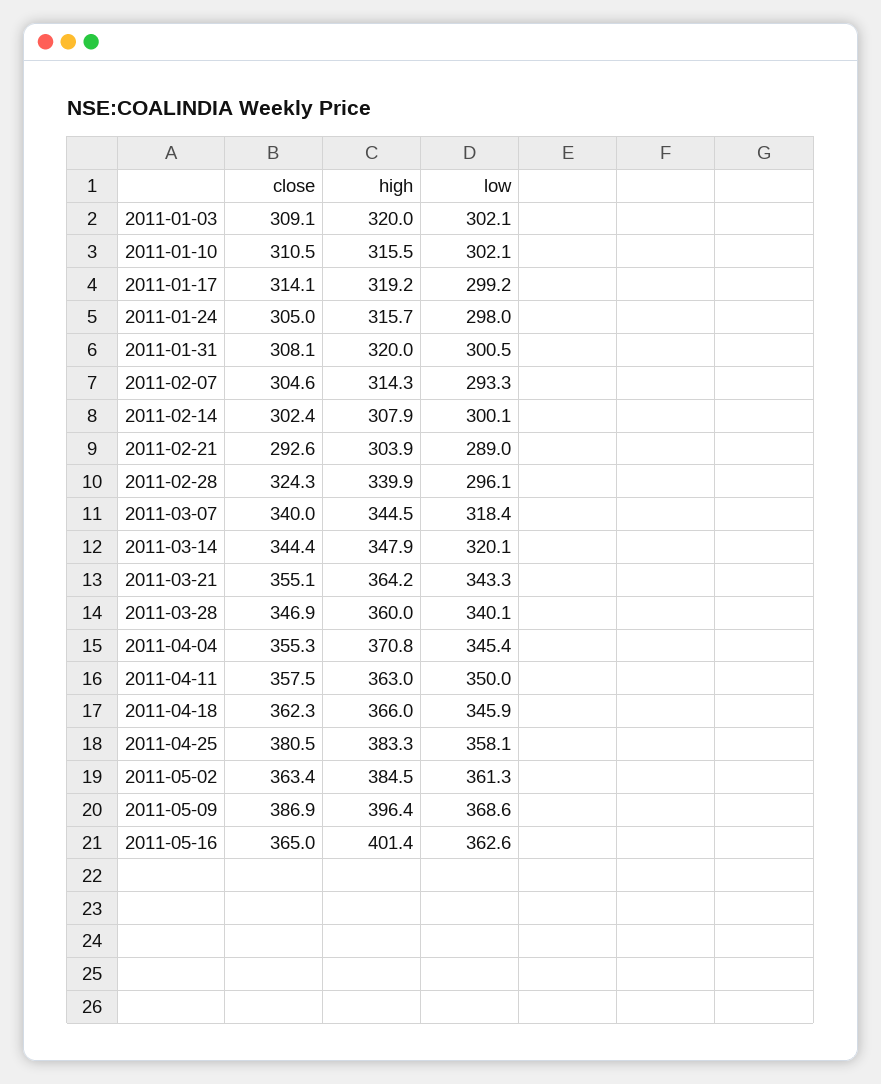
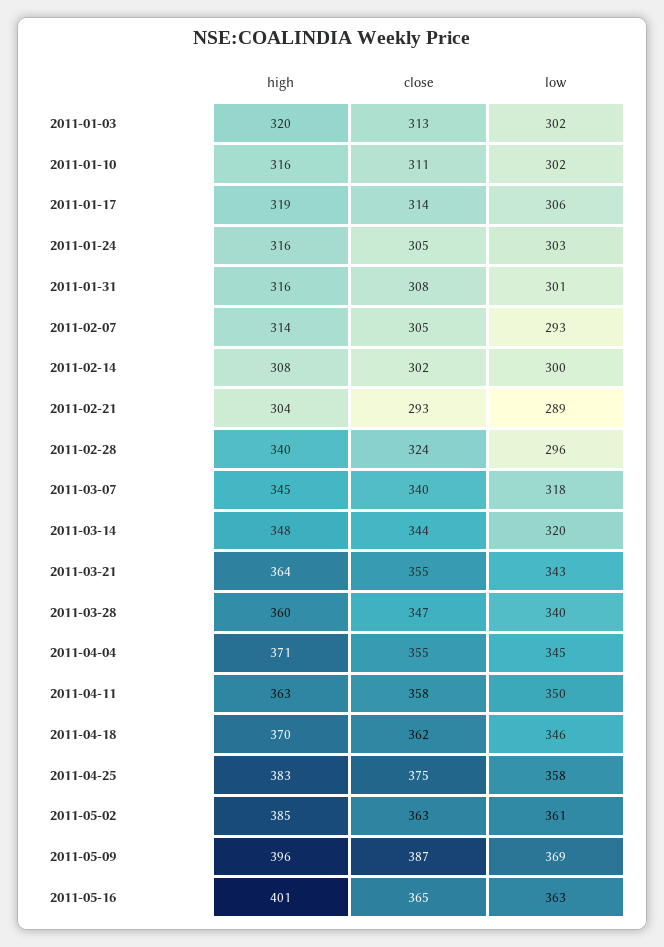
  {
    "close": {
-     "2011-01-03": 309.1,
+     "2011-01-03": 313,
      "2011-01-10": 310.5,
      "2011-01-17": 314.1,
      "2011-01-24": 305,
      "2011-01-31": 308.1,
      "2011-02-07": 304.6,
      "2011-02-14": 302.4,
      "2011-02-21": 292.6,
      "2011-02-28": 324.3,
      "2011-03-07": 340,
      "2011-03-14": 344.4,
      "2011-03-21": 355.1,
      "2011-03-28": 346.9,
      "2011-04-04": 355.3,
      "2011-04-11": 357.5,
      "2011-04-18": 362.3,
-     "2011-04-25": 380.5,
+     "2011-04-25": 375,
      "2011-05-02": 363.4,
      "2011-05-09": 386.9,
      "2011-05-16": 365
    },
    "high": {
      "2011-01-03": 320,
      "2011-01-10": 315.5,
      "2011-01-17": 319.2,
      "2011-01-24": 315.7,
-     "2011-01-31": 320,
+     "2011-01-31": 316,
      "2011-02-07": 314.3,
      "2011-02-14": 307.9,
      "2011-02-21": 303.9,
      "2011-02-28": 339.9,
      "2011-03-07": 344.5,
      "2011-03-14": 347.9,
      "2011-03-21": 364.2,
      "2011-03-28": 360,
      "2011-04-04": 370.8,
      "2011-04-11": 363,
-     "2011-04-18": 366,
+     "2011-04-18": 370,
      "2011-04-25": 383.3,
      "2011-05-02": 384.5,
      "2011-05-09": 396.4,
      "2011-05-16": 401.4
    },
    "low": {
      "2011-01-03": 302.1,
      "2011-01-10": 302.1,
-     "2011-01-17": 299.2,
+     "2011-01-17": 306,
-     "2011-01-24": 298,
+     "2011-01-24": 303,
      "2011-01-31": 300.5,
      "2011-02-07": 293.3,
      "2011-02-14": 300.1,
      "2011-02-21": 289,
      "2011-02-28": 296.1,
      "2011-03-07": 318.4,
      "2011-03-14": 320.1,
      "2011-03-21": 343.3,
      "2011-03-28": 340.1,
      "2011-04-04": 345.4,
      "2011-04-11": 350,
      "2011-04-18": 345.9,
      "2011-04-25": 358.1,
      "2011-05-02": 361.3,
      "2011-05-09": 368.6,
      "2011-05-16": 362.6
    }
  }

